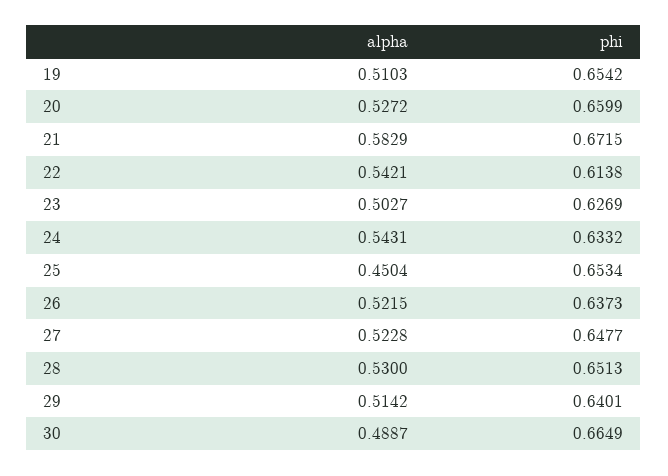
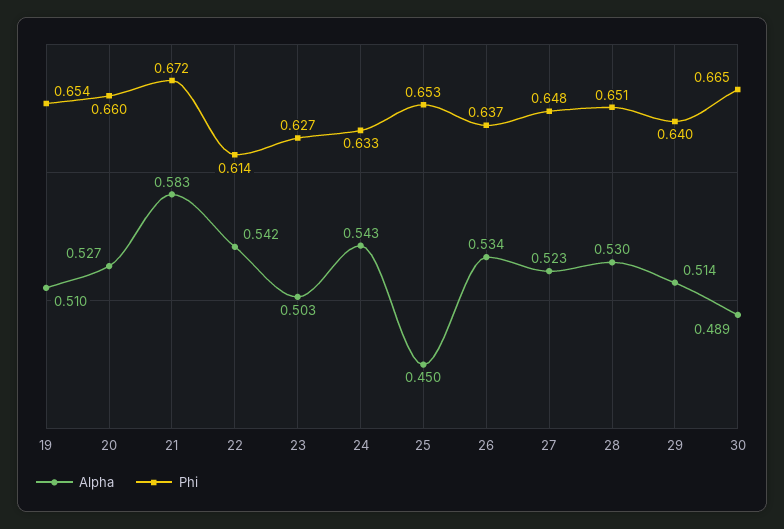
  {
    "alpha": {
      "19": 0.5103,
      "20": 0.5272,
      "21": 0.5829,
      "22": 0.5421,
      "23": 0.5027,
      "24": 0.5431,
      "25": 0.4504,
-     "26": 0.5215,
+     "26": 0.534,
      "27": 0.5228,
      "28": 0.53,
      "29": 0.5142,
      "30": 0.4887
    },
    "phi": {
      "19": 0.6542,
      "20": 0.6599,
      "21": 0.6715,
      "22": 0.6138,
      "23": 0.6269,
      "24": 0.6332,
      "25": 0.6534,
      "26": 0.6373,
      "27": 0.6477,
      "28": 0.6513,
      "29": 0.6401,
      "30": 0.6649
    }
  }

